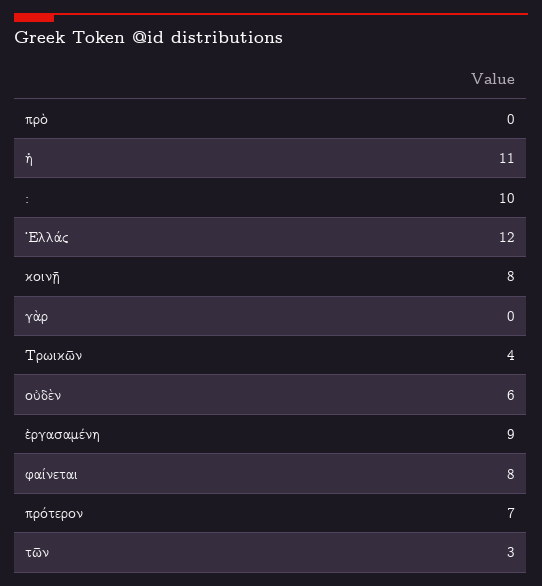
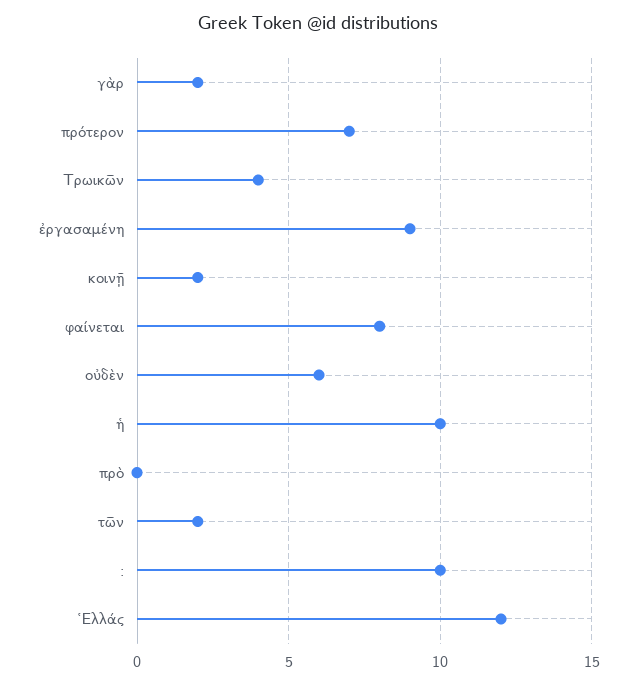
  {
    "πρὸ": 0,
-   "ἡ": 11,
+   "ἡ": 10,
    ":": 10,
    "Ἑλλάς": 12,
-   "κοινῇ": 8,
+   "κοινῇ": 2,
-   "γὰρ": 0,
+   "γὰρ": 2,
    "Τρωικῶν": 4,
    "οὐδὲν": 6,
    "ἐργασαμένη": 9,
    "φαίνεται": 8,
    "πρότερον": 7,
-   "τῶν": 3
+   "τῶν": 2
  }

